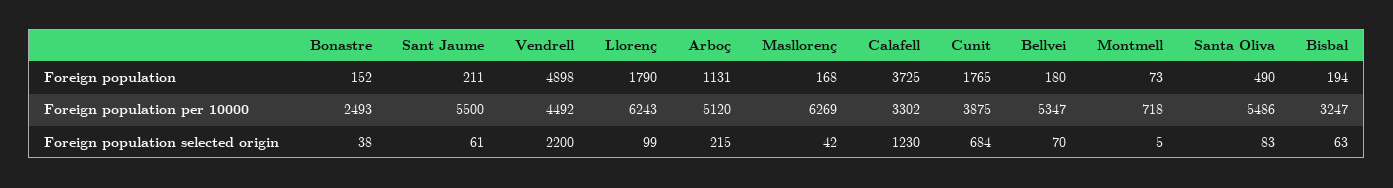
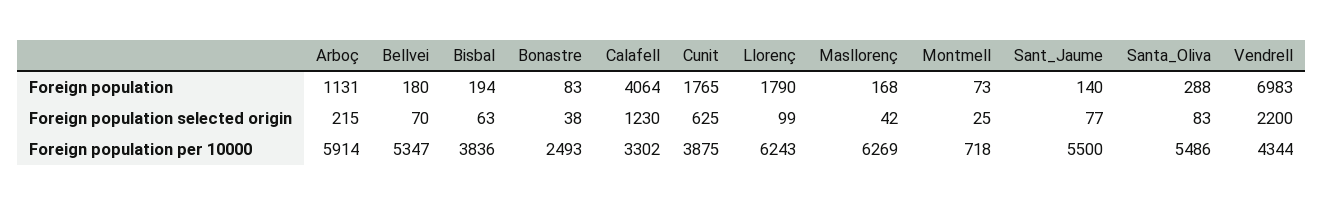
  {
    "Bonastre": {
-     "Foreign population": 152,
+     "Foreign population": 83,
      "Foreign population per 10000": 2493,
      "Foreign population selected origin": 38
    },
    "Sant Jaume": {
-     "Foreign population": 211,
+     "Foreign population": 140,
      "Foreign population per 10000": 5500,
-     "Foreign population selected origin": 61
+     "Foreign population selected origin": 77
    },
    "Vendrell": {
-     "Foreign population": 4898,
+     "Foreign population": 6983,
-     "Foreign population per 10000": 4492,
+     "Foreign population per 10000": 4344,
      "Foreign population selected origin": 2200
    },
    "Llorenç": {
      "Foreign population": 1790,
      "Foreign population per 10000": 6243,
      "Foreign population selected origin": 99
    },
    "Arboç": {
      "Foreign population": 1131,
-     "Foreign population per 10000": 5120,
+     "Foreign population per 10000": 5914,
      "Foreign population selected origin": 215
    },
    "Masllorenç": {
      "Foreign population": 168,
      "Foreign population per 10000": 6269,
      "Foreign population selected origin": 42
    },
    "Calafell": {
-     "Foreign population": 3725,
+     "Foreign population": 4064,
      "Foreign population per 10000": 3302,
      "Foreign population selected origin": 1230
    },
    "Cunit": {
      "Foreign population": 1765,
      "Foreign population per 10000": 3875,
-     "Foreign population selected origin": 684
+     "Foreign population selected origin": 625
    },
    "Bellvei": {
      "Foreign population": 180,
      "Foreign population per 10000": 5347,
      "Foreign population selected origin": 70
    },
    "Montmell": {
      "Foreign population": 73,
      "Foreign population per 10000": 718,
-     "Foreign population selected origin": 5
+     "Foreign population selected origin": 25
    },
    "Santa Oliva": {
-     "Foreign population": 490,
+     "Foreign population": 288,
      "Foreign population per 10000": 5486,
      "Foreign population selected origin": 83
    },
    "Bisbal": {
      "Foreign population": 194,
-     "Foreign population per 10000": 3247,
+     "Foreign population per 10000": 3836,
      "Foreign population selected origin": 63
    }
  }

